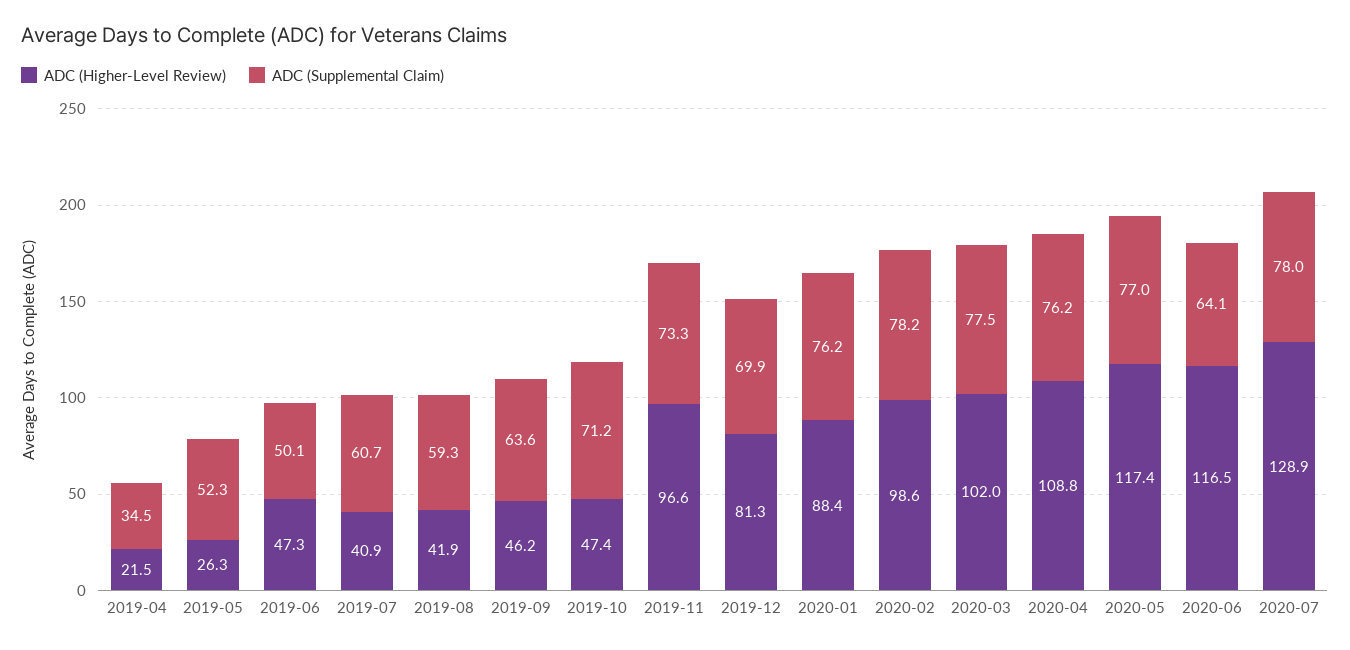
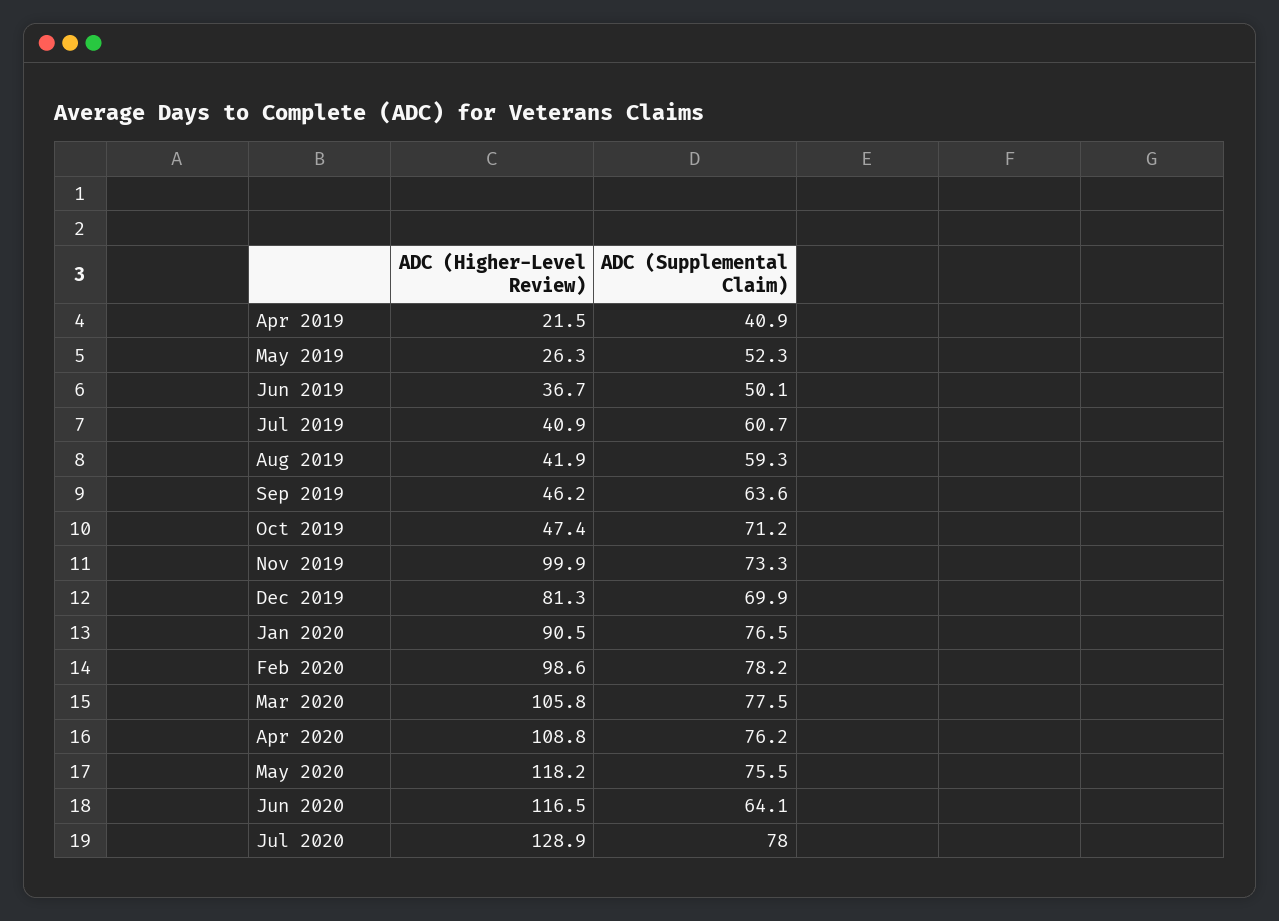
  {
    "ADC (Higher-Level Review)": {
      "2019-04": 21.5,
      "2019-05": 26.3,
-     "2019-06": 47.3,
+     "2019-06": 36.7,
      "2019-07": 40.9,
      "2019-08": 41.9,
      "2019-09": 46.2,
      "2019-10": 47.4,
-     "2019-11": 96.6,
+     "2019-11": 99.9,
      "2019-12": 81.3,
-     "2020-01": 88.4,
+     "2020-01": 90.5,
      "2020-02": 98.6,
-     "2020-03": 102,
+     "2020-03": 105.8,
      "2020-04": 108.8,
-     "2020-05": 117.4,
+     "2020-05": 118.2,
      "2020-06": 116.5,
      "2020-07": 128.9
    },
    "ADC (Supplemental Claim)": {
-     "2019-04": 34.5,
+     "2019-04": 40.9,
      "2019-05": 52.3,
      "2019-06": 50.1,
      "2019-07": 60.7,
      "2019-08": 59.3,
      "2019-09": 63.6,
      "2019-10": 71.2,
      "2019-11": 73.3,
      "2019-12": 69.9,
-     "2020-01": 76.2,
+     "2020-01": 76.5,
      "2020-02": 78.2,
      "2020-03": 77.5,
      "2020-04": 76.2,
-     "2020-05": 77,
+     "2020-05": 75.5,
      "2020-06": 64.1,
      "2020-07": 78
    }
  }

